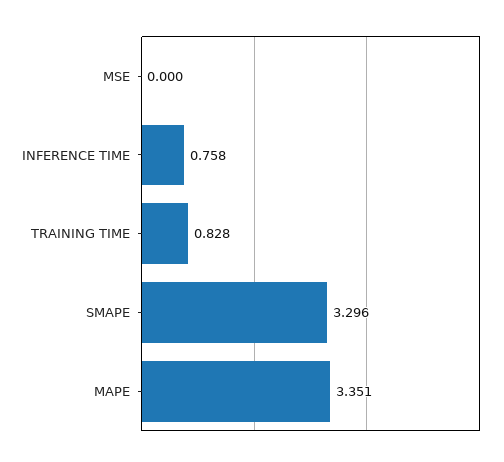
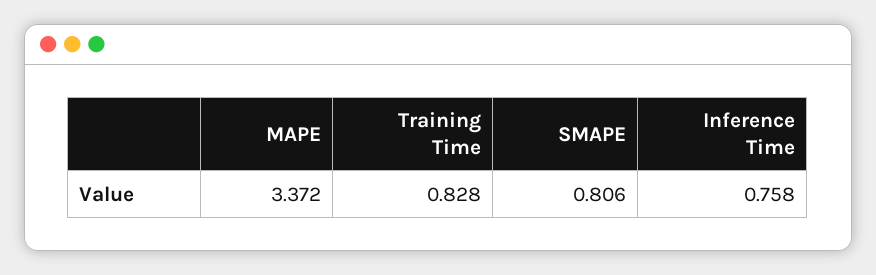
  {
-   "MSE": 0,
    "INFERENCE TIME": 0.758,
    "TRAINING TIME": 0.828,
-   "SMAPE": 3.296,
+   "SMAPE": 0.806,
-   "MAPE": 3.351
+   "MAPE": 3.372
  }

